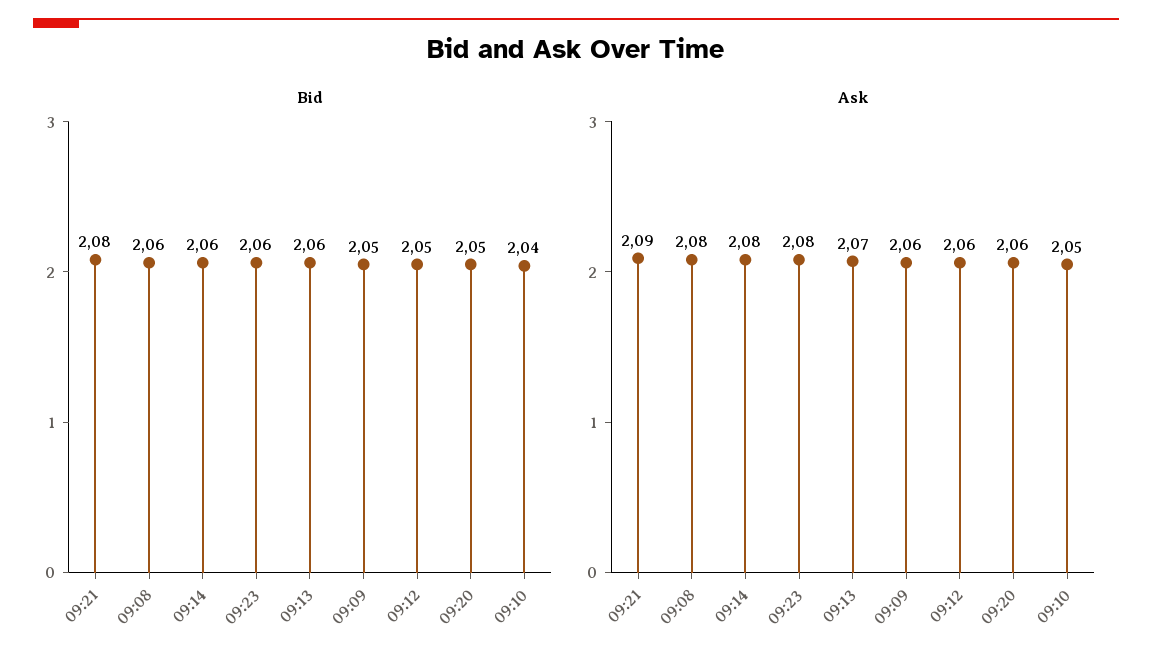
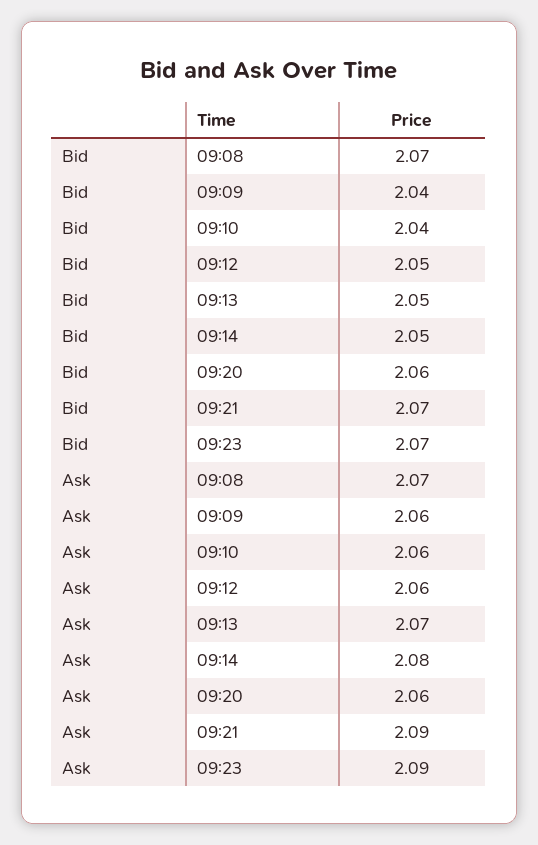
  {
    "Bid": {
-     "09:21": 2.08,
+     "09:21": 2.07,
-     "09:08": 2.06,
+     "09:08": 2.07,
-     "09:14": 2.06,
+     "09:14": 2.05,
-     "09:23": 2.06,
+     "09:23": 2.07,
-     "09:13": 2.06,
+     "09:13": 2.05,
-     "09:09": 2.05,
+     "09:09": 2.04,
      "09:12": 2.05,
-     "09:20": 2.05,
+     "09:20": 2.06,
      "09:10": 2.04
    },
    "Ask": {
      "09:21": 2.09,
-     "09:08": 2.08,
+     "09:08": 2.07,
      "09:14": 2.08,
-     "09:23": 2.08,
+     "09:23": 2.09,
      "09:13": 2.07,
      "09:09": 2.06,
      "09:12": 2.06,
      "09:20": 2.06,
-     "09:10": 2.05
+     "09:10": 2.06
    }
  }

